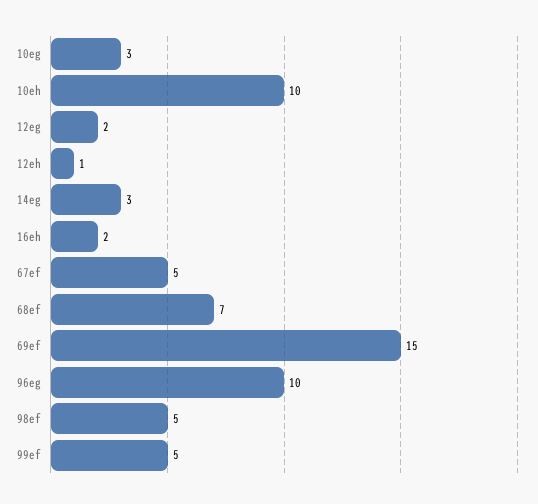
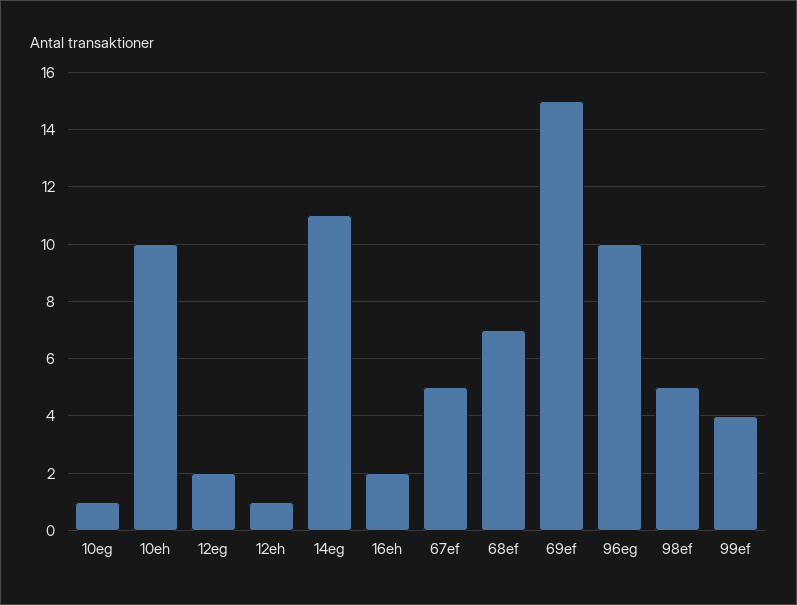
  {
-   "10eg": 3,
+   "10eg": 1,
    "10eh": 10,
    "12eg": 2,
    "12eh": 1,
-   "14eg": 3,
+   "14eg": 11,
    "16eh": 2,
    "67ef": 5,
    "68ef": 7,
    "69ef": 15,
    "96eg": 10,
    "98ef": 5,
-   "99ef": 5
+   "99ef": 4
  }

